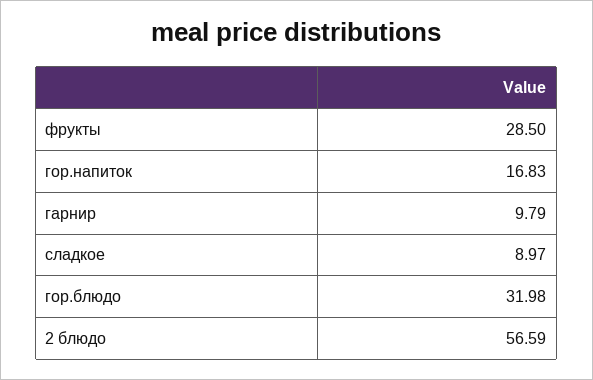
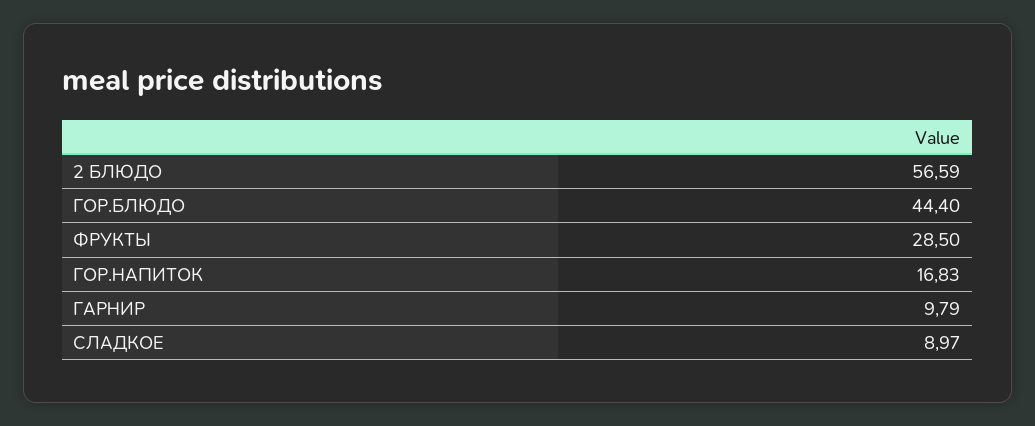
  {
    "фрукты": 28.5,
    "гор.напиток": 16.83,
    "гарнир": 9.79,
    "сладкое": 8.97,
-   "гор.блюдо": 31.98,
+   "гор.блюдо": 44.4,
    "2 блюдо": 56.59
  }

